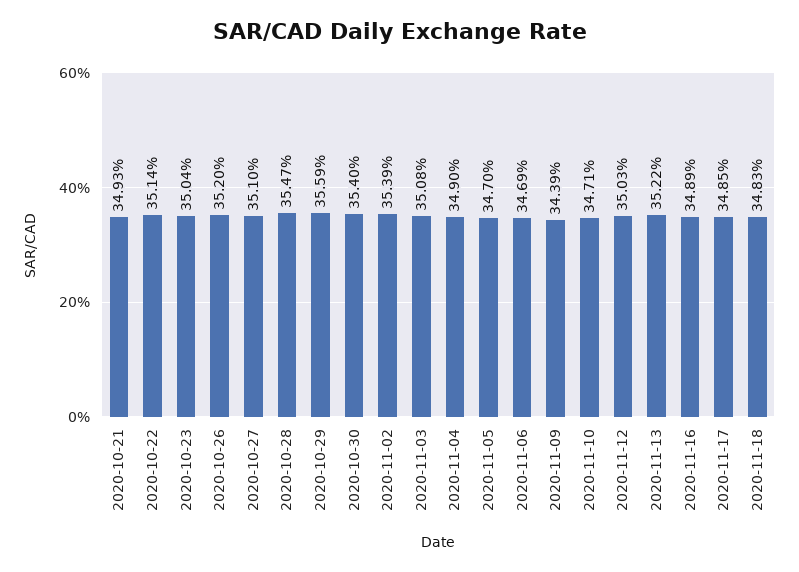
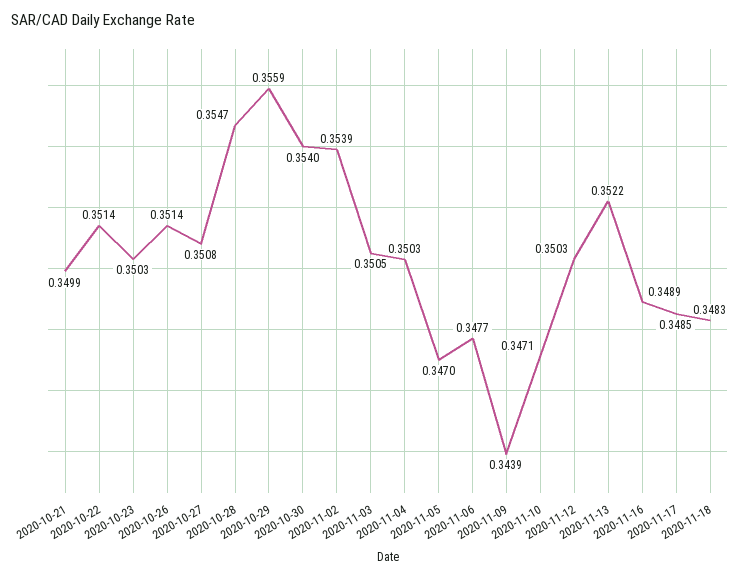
  {
-   "2020-10-21": 0.3493,
+   "2020-10-21": 0.3499,
    "2020-10-22": 0.3514,
-   "2020-10-23": 0.3504,
+   "2020-10-23": 0.3503,
-   "2020-10-26": 0.352,
+   "2020-10-26": 0.3514,
-   "2020-10-27": 0.351,
+   "2020-10-27": 0.3508,
    "2020-10-28": 0.3547,
    "2020-10-29": 0.3559,
    "2020-10-30": 0.354,
    "2020-11-02": 0.3539,
-   "2020-11-03": 0.3508,
+   "2020-11-03": 0.3505,
-   "2020-11-04": 0.349,
+   "2020-11-04": 0.3503,
    "2020-11-05": 0.347,
-   "2020-11-06": 0.3469,
+   "2020-11-06": 0.3477,
    "2020-11-09": 0.3439,
    "2020-11-10": 0.3471,
    "2020-11-12": 0.3503,
    "2020-11-13": 0.3522,
    "2020-11-16": 0.3489,
    "2020-11-17": 0.3485,
    "2020-11-18": 0.3483
  }

